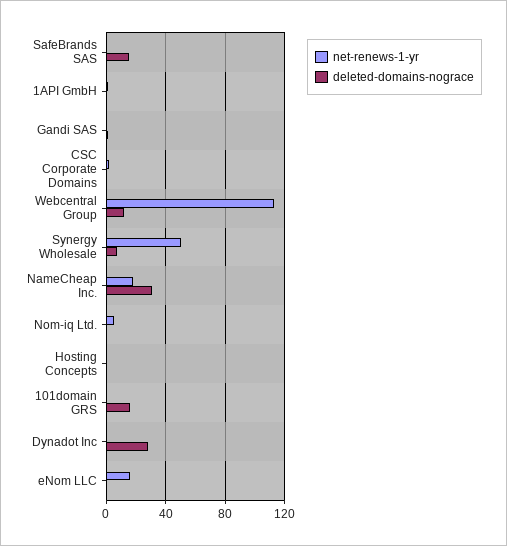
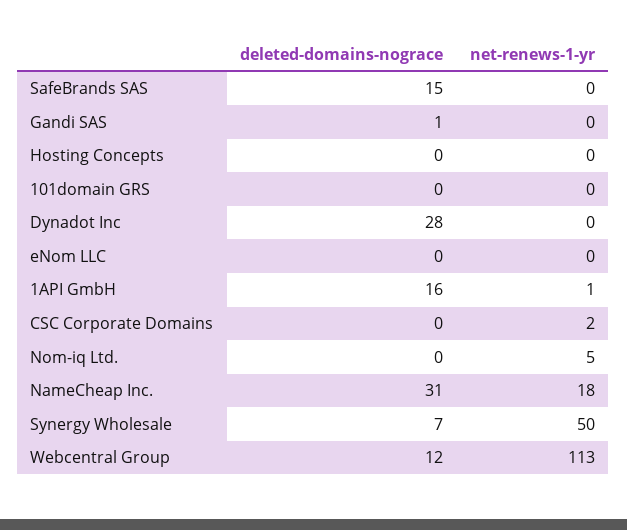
  {
    "net-renews-1-yr": {
      "SafeBrands SAS": 0,
      "1API GmbH": 1,
      "Gandi SAS": 0,
      "CSC Corporate Domains": 2,
      "Webcentral Group": 113,
      "Synergy Wholesale": 50,
      "NameCheap Inc.": 18,
      "Nom-iq Ltd.": 5,
      "Hosting Concepts": 0,
      "101domain GRS": 0,
      "Dynadot Inc": 0,
-     "eNom LLC": 15
+     "eNom LLC": 0
    },
    "deleted-domains-nograce": {
      "SafeBrands SAS": 15,
-     "1API GmbH": 0,
+     "1API GmbH": 16,
      "Gandi SAS": 1,
      "CSC Corporate Domains": 0,
      "Webcentral Group": 12,
      "Synergy Wholesale": 7,
      "NameCheap Inc.": 31,
      "Nom-iq Ltd.": 0,
      "Hosting Concepts": 0,
-     "101domain GRS": 15,
+     "101domain GRS": 0,
      "Dynadot Inc": 28,
      "eNom LLC": 0
    }
  }

